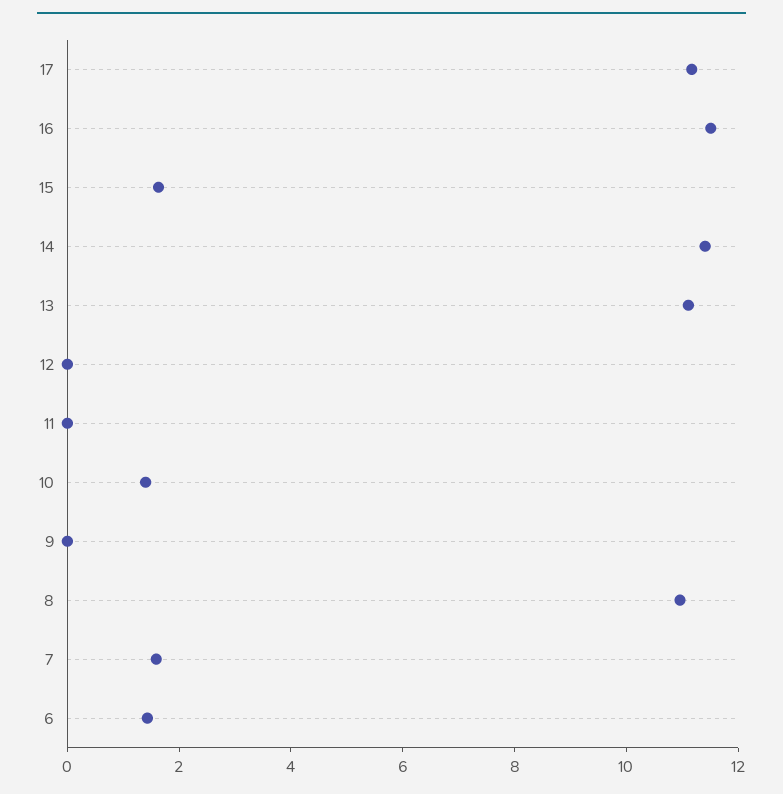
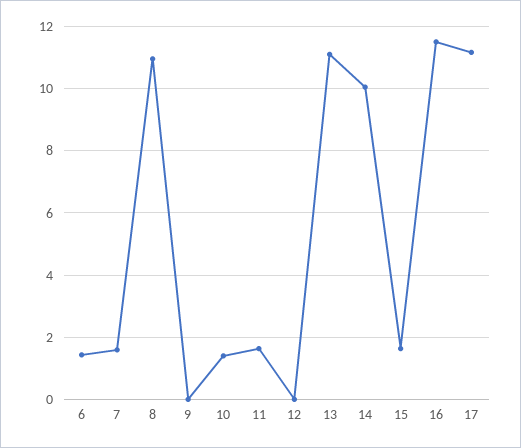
  {
    "17": 11.2,
    "16": 11.6,
    "15": 1.6,
-   "14": 11.5,
+   "14": 10,
    "13": 11.2,
    "12": 0,
-   "11": 0,
+   "11": 1.6,
    "10": 1.4,
    "9": 0,
    "8": 11,
    "7": 1.6,
    "6": 1.4
  }

